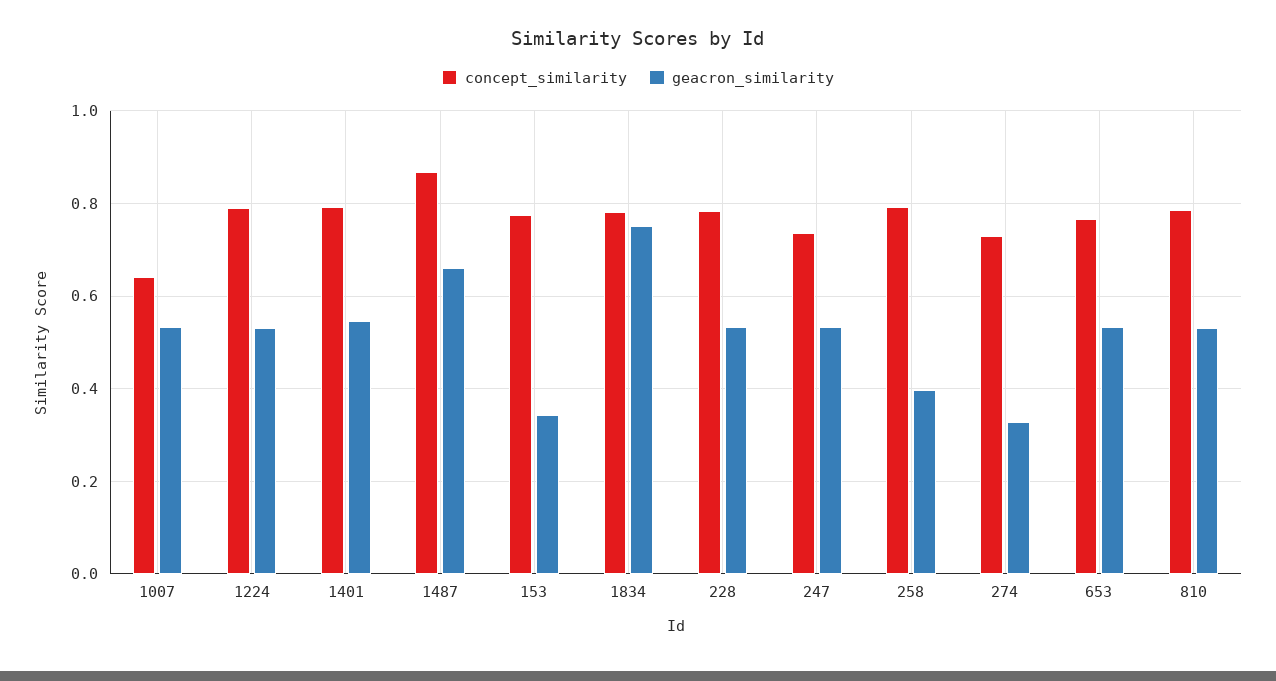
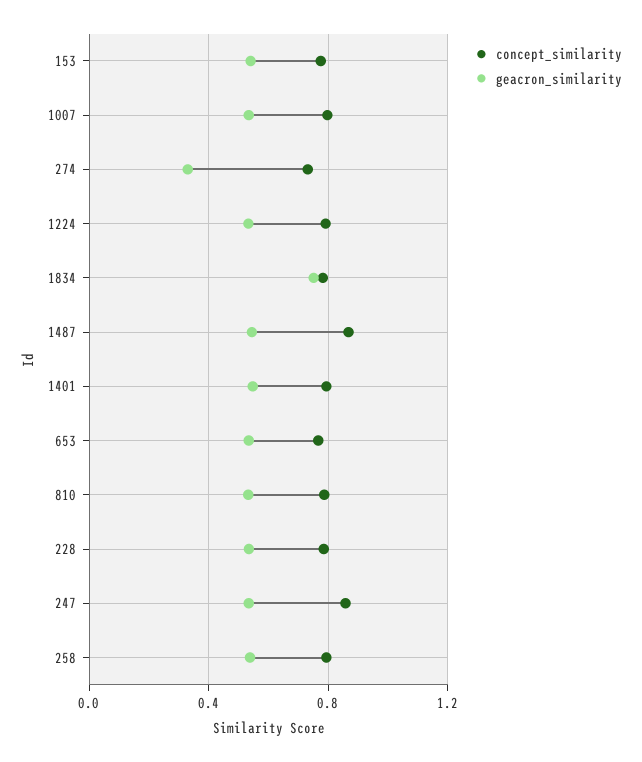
  {
    "concept_similarity": {
-     "1007": 0.64,
+     "1007": 0.8,
      "1224": 0.8,
      "1401": 0.8,
      "1487": 0.86,
      "153": 0.78,
      "1834": 0.78,
      "228": 0.78,
-     "247": 0.74,
+     "247": 0.85,
      "258": 0.8,
      "274": 0.74,
      "653": 0.76,
      "810": 0.78
    },
    "geacron_similarity": {
      "1007": 0.54,
      "1224": 0.54,
      "1401": 0.54,
-     "1487": 0.66,
+     "1487": 0.55,
-     "153": 0.34,
+     "153": 0.55,
      "1834": 0.76,
      "228": 0.54,
      "247": 0.54,
-     "258": 0.4,
+     "258": 0.55,
      "274": 0.32,
      "653": 0.54,
      "810": 0.54
    }
  }

